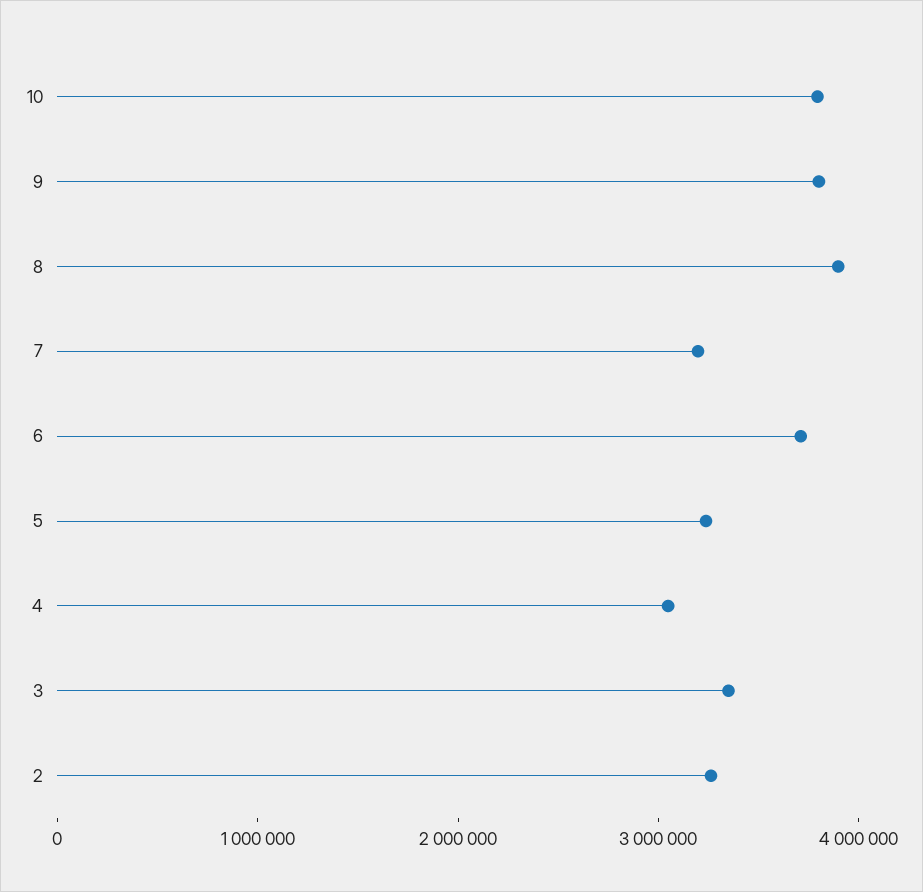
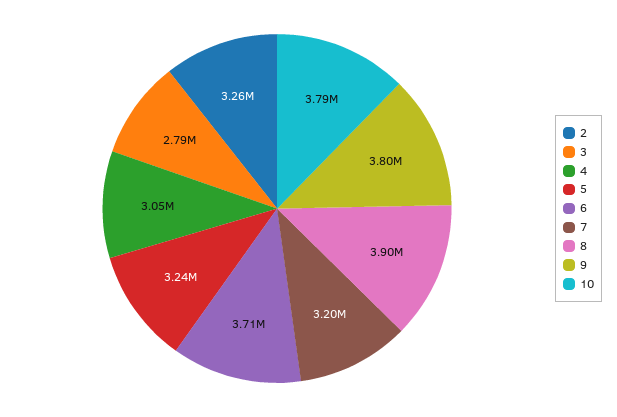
  {
    "10": 3790000,
    "9": 3800000,
    "8": 3900000,
    "7": 3200000,
    "6": 3710000,
    "5": 3240000,
    "4": 3050000,
-   "3": 3400000,
+   "3": 2790000,
    "2": 3260000
  }

